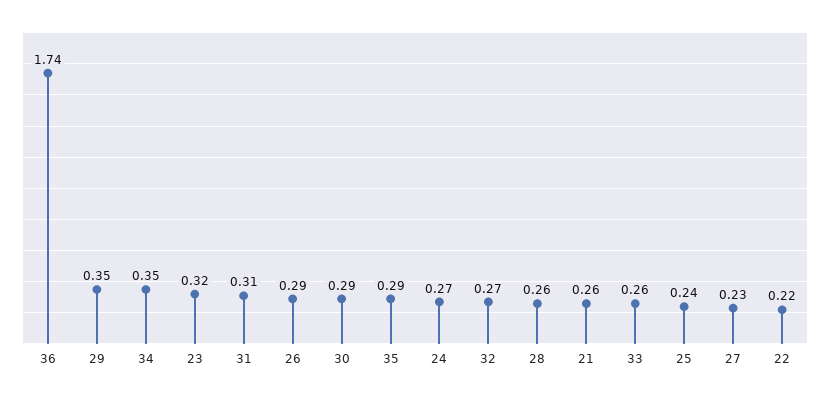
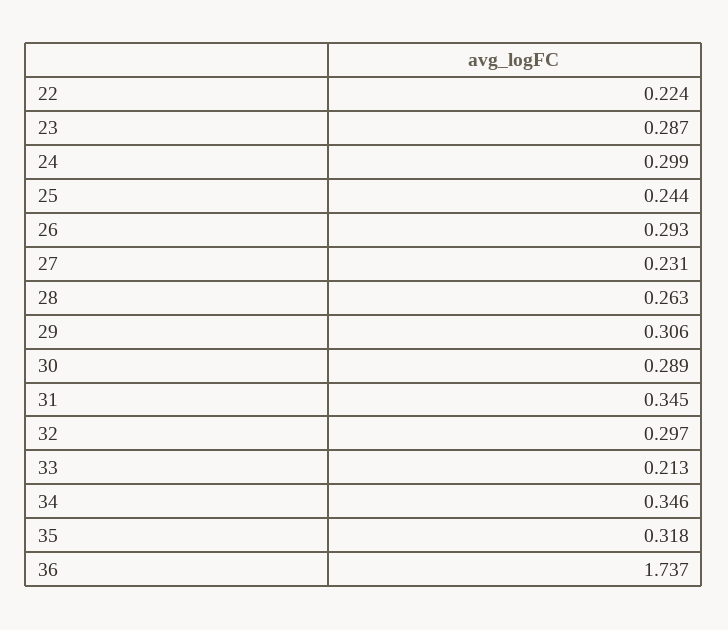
  {
    "36": 1.737,
-   "29": 0.35,
+   "29": 0.306,
    "34": 0.346,
-   "23": 0.32,
+   "23": 0.287,
-   "31": 0.31,
+   "31": 0.345,
    "26": 0.293,
    "30": 0.289,
-   "35": 0.29,
+   "35": 0.318,
-   "24": 0.27,
+   "24": 0.299,
-   "32": 0.27,
+   "32": 0.297,
    "28": 0.263,
-   "21": 0.26,
-   "33": 0.26,
+   "33": 0.213,
    "25": 0.244,
    "27": 0.231,
    "22": 0.224
  }

